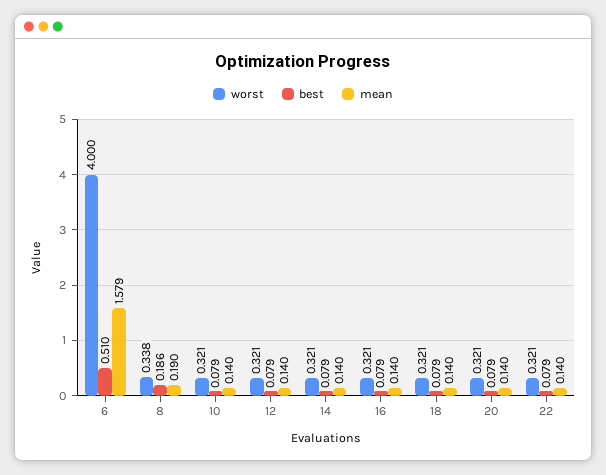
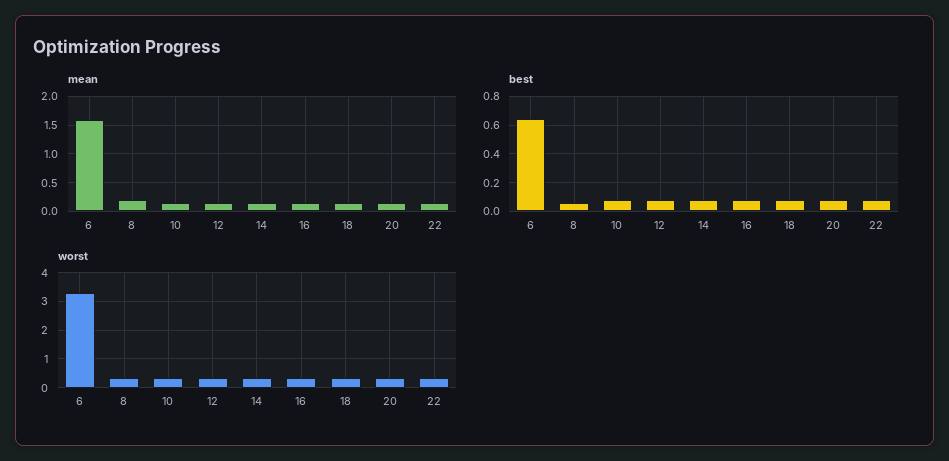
  {
    "worst": {
-     "6": 4,
+     "6": 3.25,
      "8": 0.338,
      "10": 0.321,
      "12": 0.321,
      "14": 0.321,
      "16": 0.321,
      "18": 0.321,
      "20": 0.321,
      "22": 0.321
    },
    "best": {
-     "6": 0.51,
+     "6": 0.65,
-     "8": 0.186,
+     "8": 0.05,
      "10": 0.079,
      "12": 0.079,
      "14": 0.079,
      "16": 0.079,
      "18": 0.079,
      "20": 0.079,
      "22": 0.079
    },
    "mean": {
      "6": 1.579,
      "8": 0.19,
      "10": 0.14,
      "12": 0.14,
      "14": 0.14,
      "16": 0.14,
      "18": 0.14,
      "20": 0.14,
      "22": 0.14
    }
  }

